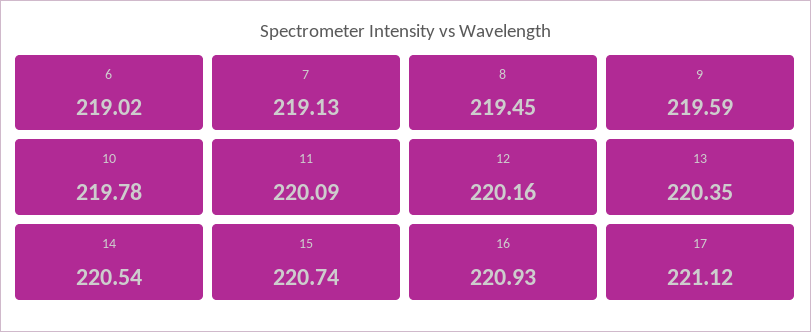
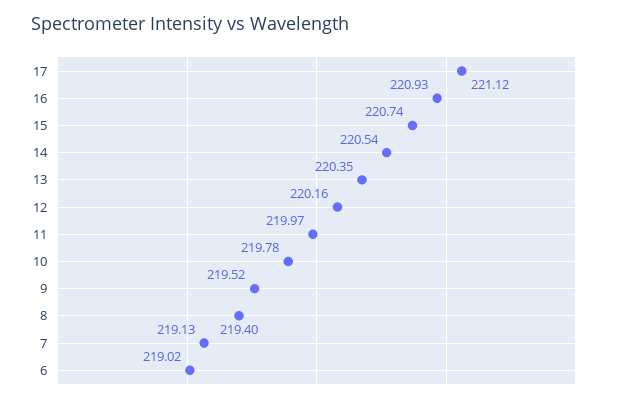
  {
    "6": 219.02,
    "7": 219.13,
-   "8": 219.45,
+   "8": 219.4,
-   "9": 219.59,
+   "9": 219.52,
    "10": 219.78,
-   "11": 220.09,
+   "11": 219.97,
    "12": 220.16,
    "13": 220.35,
    "14": 220.54,
    "15": 220.74,
    "16": 220.93,
    "17": 221.12
  }

